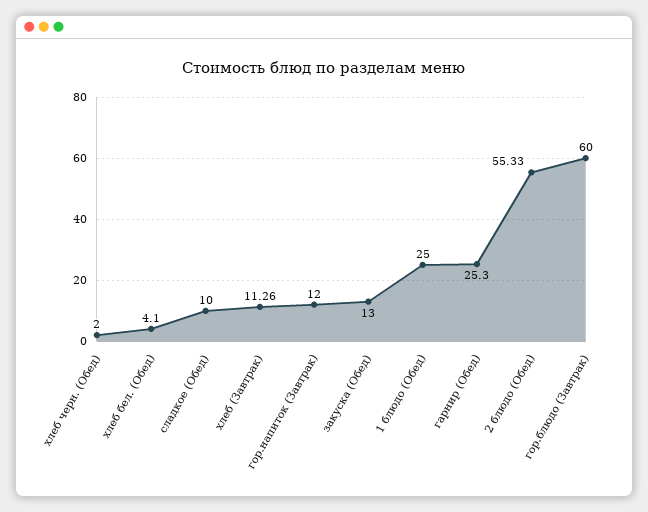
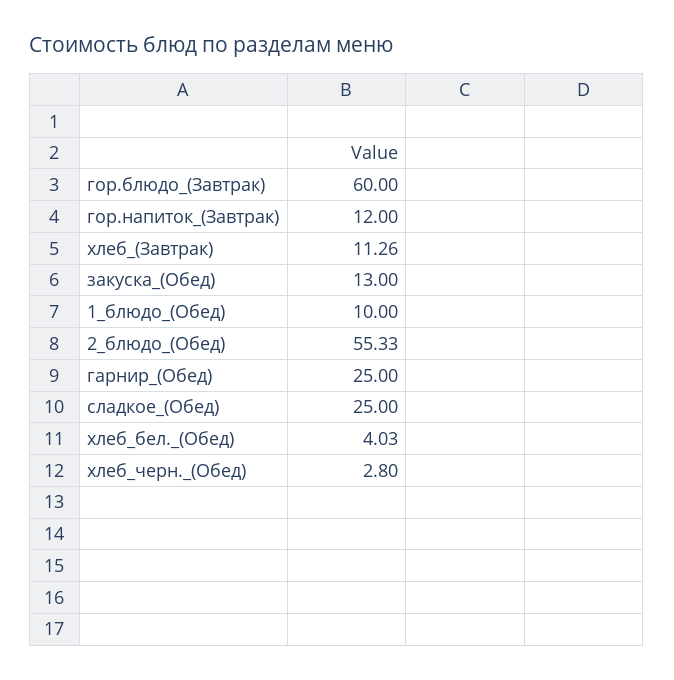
  {
-   "хлеб черн. (Обед)": 2,
+   "хлеб черн. (Обед)": 2.8,
-   "хлеб бел. (Обед)": 4.1,
+   "хлеб бел. (Обед)": 4.03,
-   "сладкое (Обед)": 10,
+   "сладкое (Обед)": 25,
    "хлеб (Завтрак)": 11.26,
    "гор.напиток (Завтрак)": 12,
    "закуска (Обед)": 13,
-   "1 блюдо (Обед)": 25,
+   "1 блюдо (Обед)": 10,
-   "гарнир (Обед)": 25.3,
+   "гарнир (Обед)": 25,
    "2 блюдо (Обед)": 55.33,
    "гор.блюдо (Завтрак)": 60
  }

